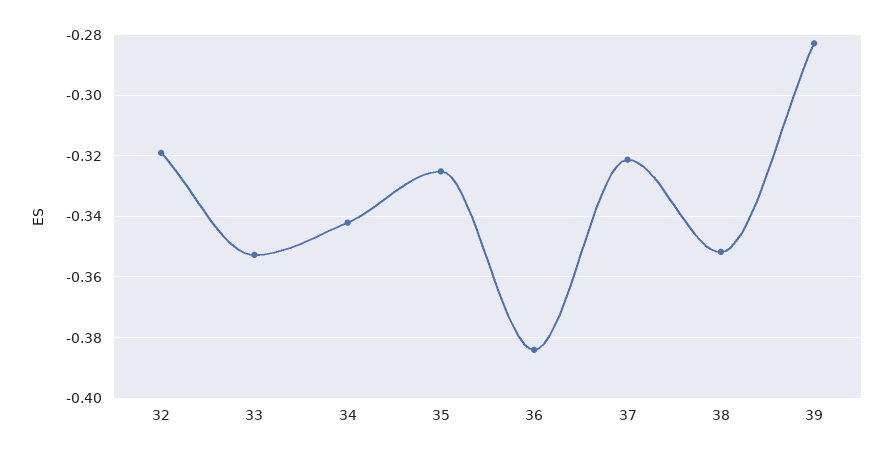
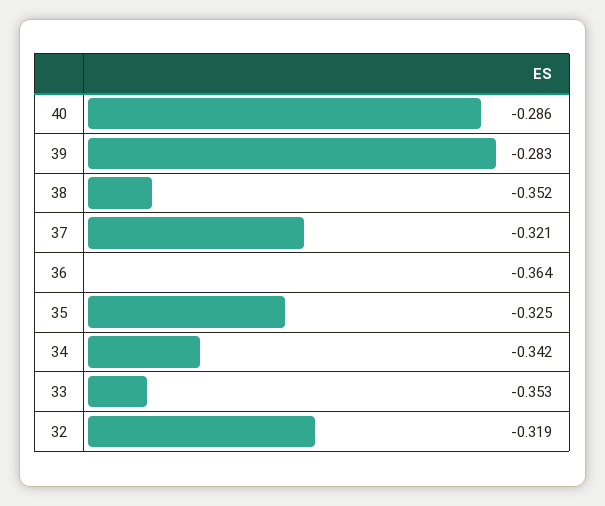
  {
    "32": -0.319,
    "33": -0.353,
    "34": -0.342,
    "35": -0.325,
-   "36": -0.384,
+   "36": -0.364,
    "37": -0.321,
    "38": -0.352,
-   "39": -0.283
+   "39": -0.283,
+   "40": -0.286
  }

